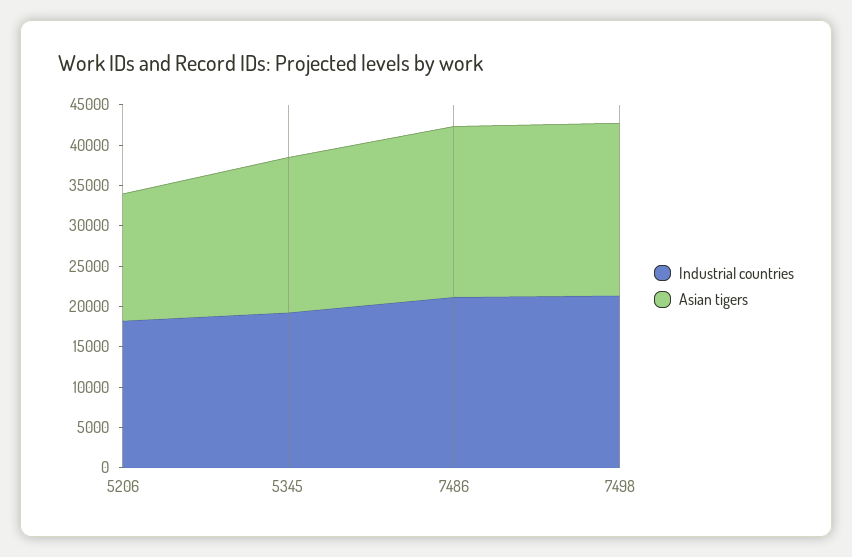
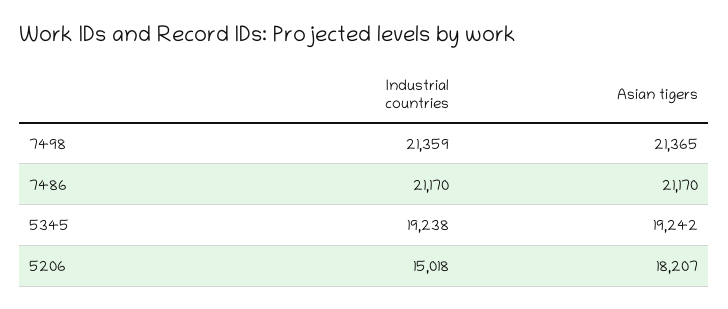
  {
    "Industrial countries": {
-     "5206": 18000,
+     "5206": 15018,
      "5345": 19238,
      "7486": 21170,
      "7498": 21359
    },
    "Asian tigers": {
-     "5206": 16000,
+     "5206": 18207,
      "5345": 19242,
      "7486": 21170,
      "7498": 21365
    }
  }

